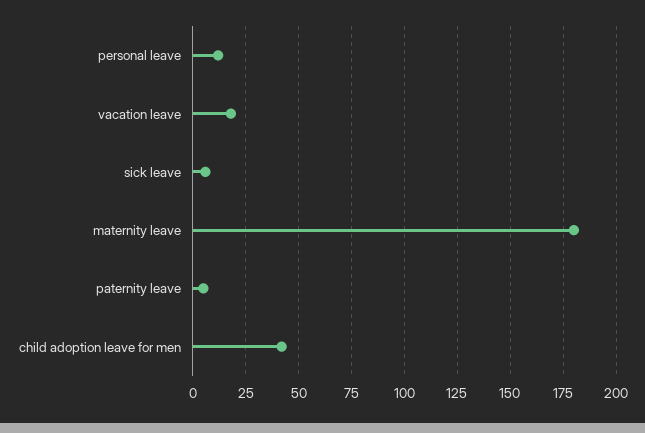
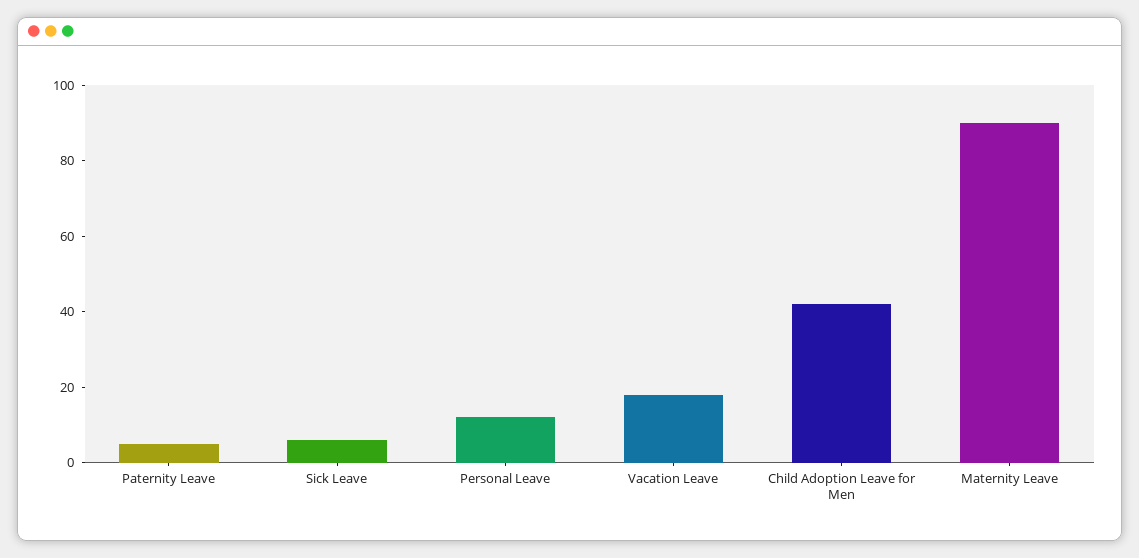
  {
    "personal leave": 10,
    "vacation leave": 20,
    "sick leave": 5,
-   "maternity leave": 180,
+   "maternity leave": 90,
    "paternity leave": 5,
    "child adoption leave for men": 40
  }

